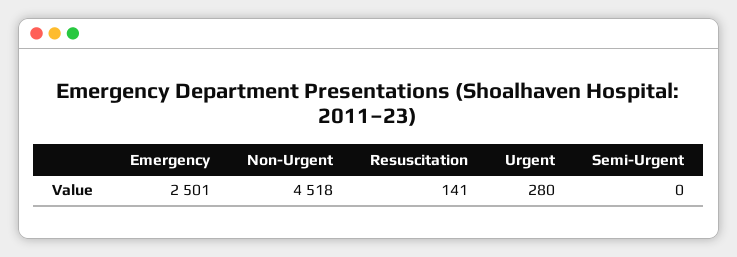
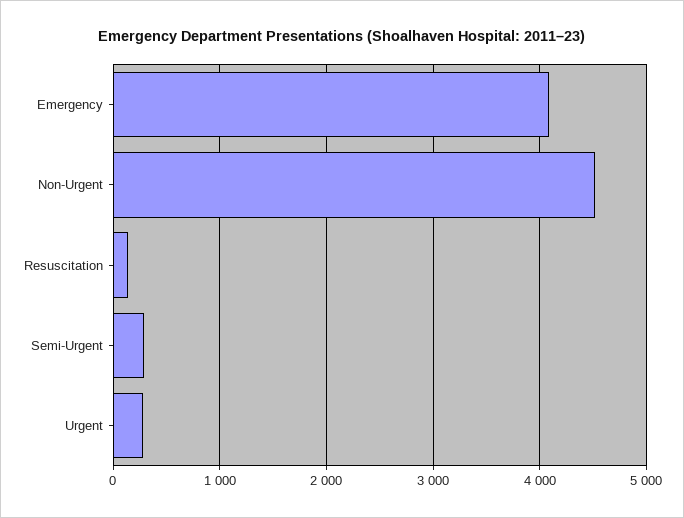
  {
-   "Emergency": 2501,
+   "Emergency": 4100,
    "Non-Urgent": 4518,
    "Resuscitation": 141,
    "Urgent": 280,
-   "Semi-Urgent": 0
+   "Semi-Urgent": 300
  }

